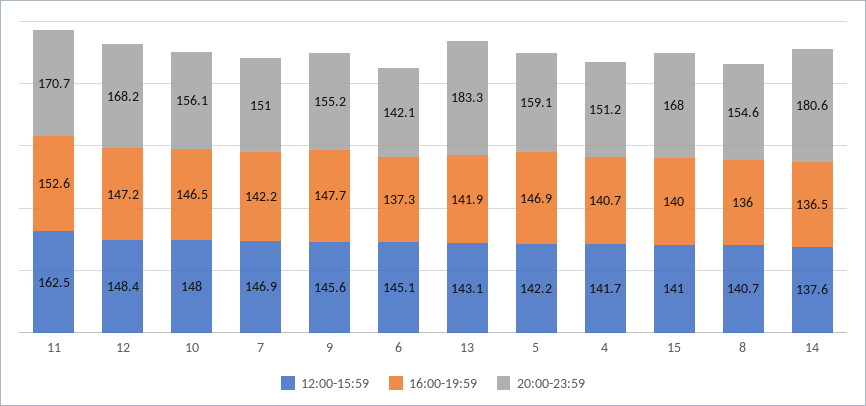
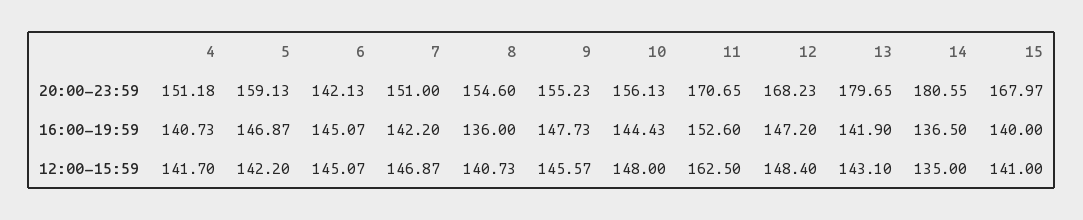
  {
    "12:00-15:59": {
      "11": 162.5,
      "12": 148.4,
      "10": 148,
      "7": 146.87,
      "9": 145.57,
      "6": 145.07,
      "13": 143.1,
      "5": 142.2,
      "4": 141.7,
      "15": 141,
      "8": 140.73,
-     "14": 137.6
+     "14": 135
    },
    "16:00-19:59": {
      "11": 152.6,
      "12": 147.2,
-     "10": 146.5,
+     "10": 144.43,
      "7": 142.2,
      "9": 147.73,
-     "6": 137.3,
+     "6": 145.07,
      "13": 141.9,
      "5": 146.87,
      "4": 140.73,
      "15": 140,
      "8": 136,
      "14": 136.5
    },
    "20:00-23:59": {
      "11": 170.65,
      "12": 168.23,
      "10": 156.13,
      "7": 151,
      "9": 155.23,
      "6": 142.13,
-     "13": 183.3,
+     "13": 179.65,
      "5": 159.13,
      "4": 151.18,
      "15": 167.97,
      "8": 154.6,
      "14": 180.55
    }
  }

